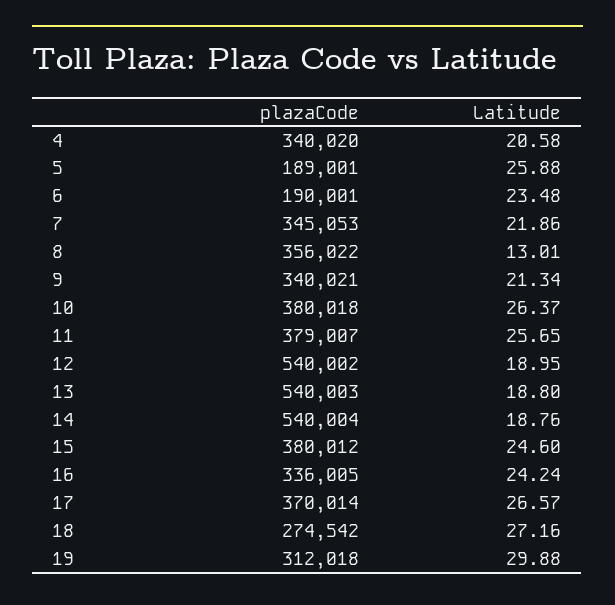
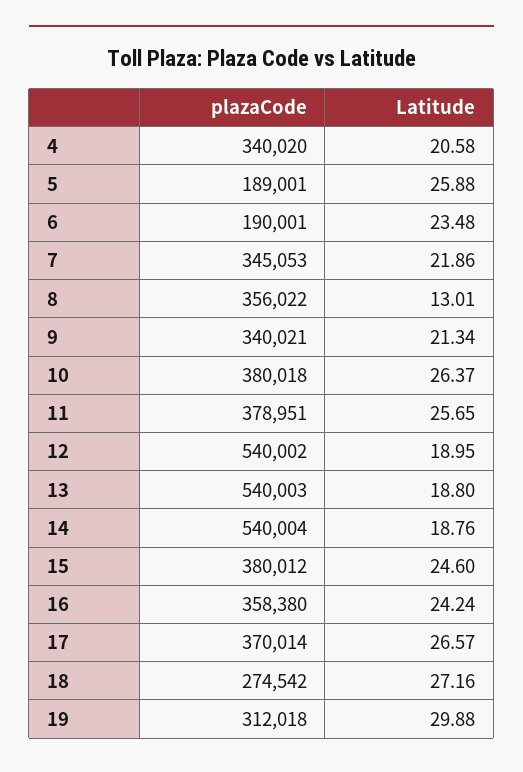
  {
    "plazaCode": {
      "4": 340020,
      "5": 189001,
      "6": 190001,
      "7": 345053,
      "8": 356022,
      "9": 340021,
      "10": 380018,
-     "11": 379007,
+     "11": 378951,
      "12": 540002,
      "13": 540003,
      "14": 540004,
      "15": 380012,
-     "16": 336005,
+     "16": 358380,
      "17": 370014,
      "18": 274542,
      "19": 312018
    },
    "Latitude": {
      "4": 20.58,
      "5": 25.88,
      "6": 23.48,
      "7": 21.86,
      "8": 13.01,
      "9": 21.34,
      "10": 26.37,
      "11": 25.65,
      "12": 18.95,
      "13": 18.8,
      "14": 18.76,
      "15": 24.6,
      "16": 24.24,
      "17": 26.57,
      "18": 27.16,
      "19": 29.88
    }
  }

